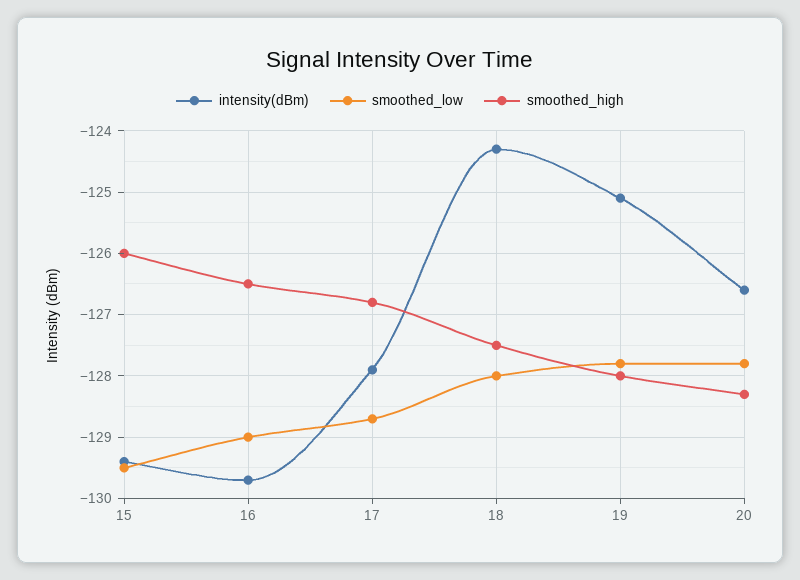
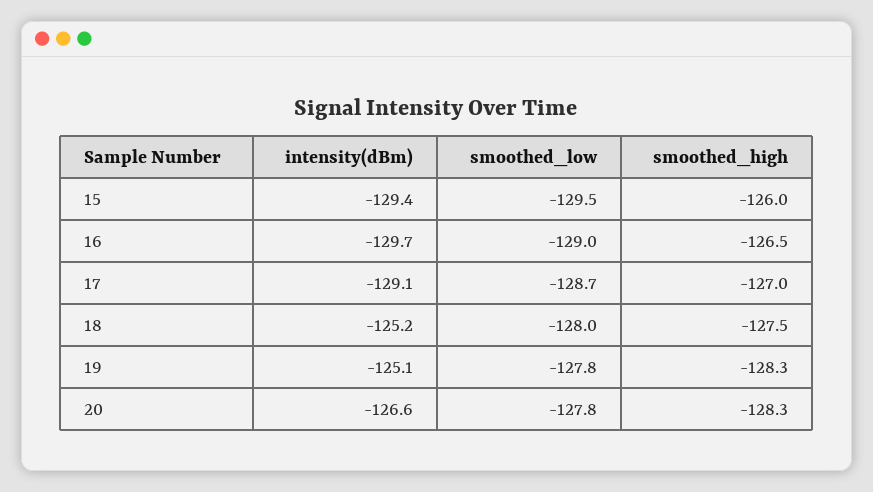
  {
    "intensity(dBm)": {
      "15": -129.4,
      "16": -129.7,
-     "17": -127.9,
+     "17": -129.1,
-     "18": -124.3,
+     "18": -125.2,
      "19": -125.1,
      "20": -126.6
    },
    "smoothed_low": {
      "15": -129.5,
      "16": -129,
      "17": -128.7,
      "18": -128,
      "19": -127.8,
      "20": -127.8
    },
    "smoothed_high": {
      "15": -126,
      "16": -126.5,
-     "17": -126.8,
+     "17": -127,
      "18": -127.5,
-     "19": -128,
+     "19": -128.3,
      "20": -128.3
    }
  }

